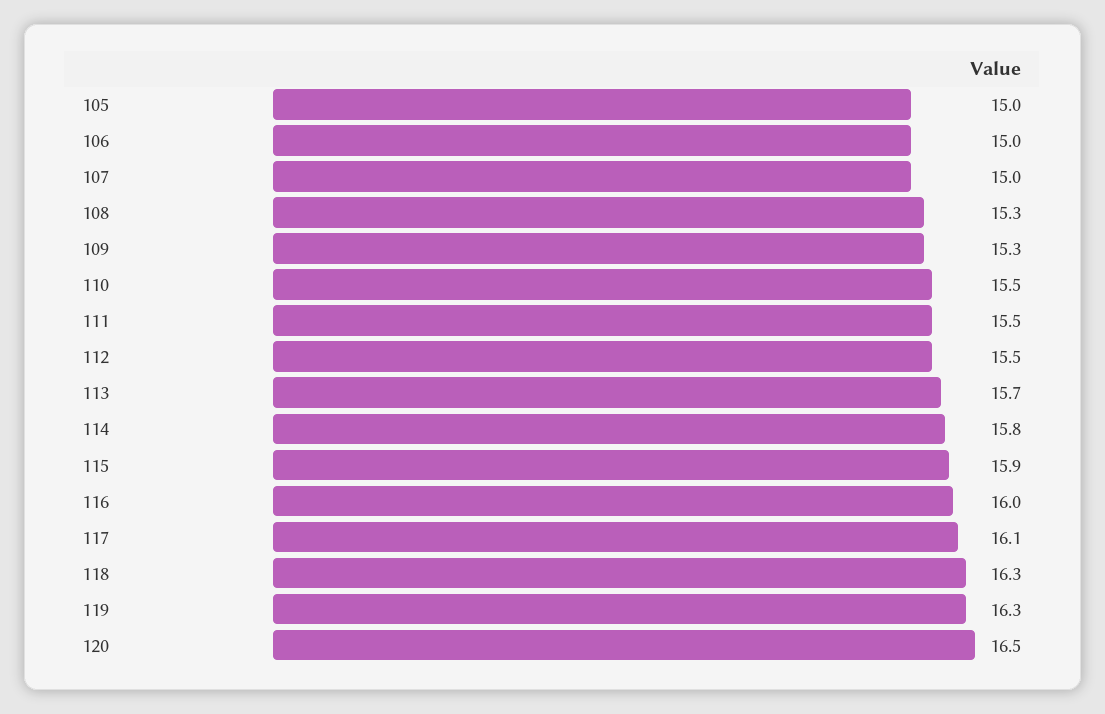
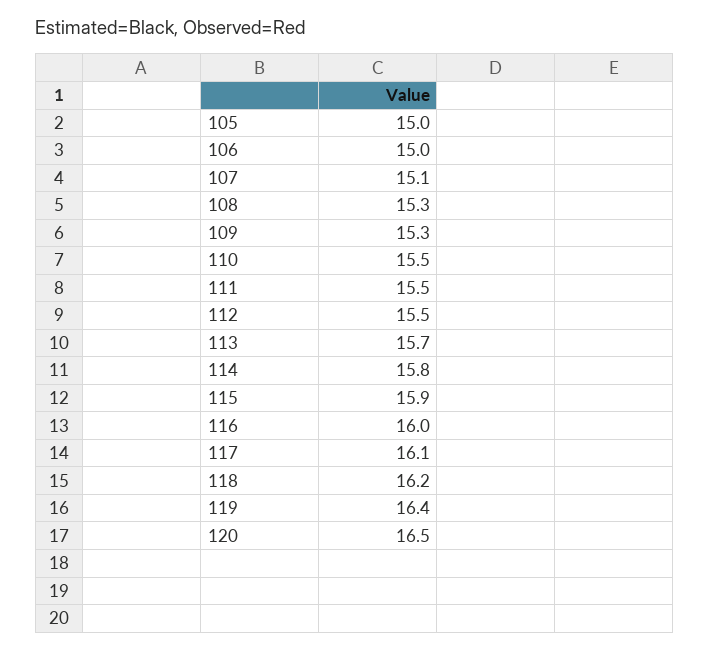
  {
    "105": 15,
    "106": 15,
-   "107": 15,
+   "107": 15.1,
    "108": 15.3,
    "109": 15.3,
    "110": 15.5,
    "111": 15.5,
    "112": 15.5,
    "113": 15.7,
    "114": 15.8,
    "115": 15.9,
    "116": 16,
    "117": 16.1,
-   "118": 16.3,
+   "118": 16.2,
-   "119": 16.3,
+   "119": 16.4,
    "120": 16.5
  }

